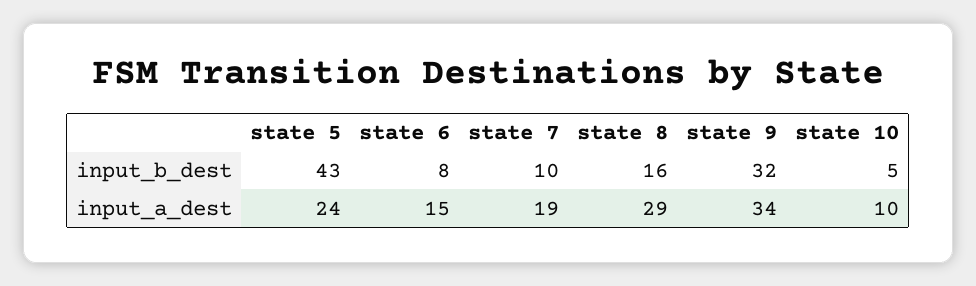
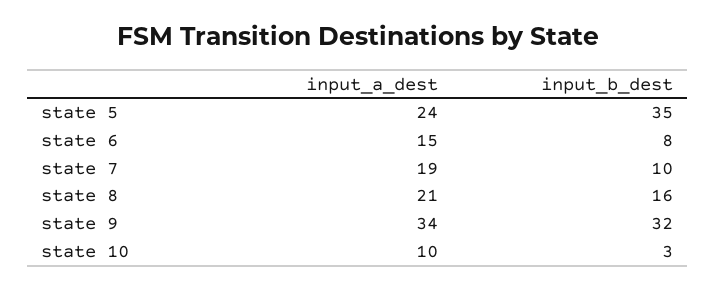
  {
    "state 5": {
-     "input_b_dest": 43,
+     "input_b_dest": 35,
      "input_a_dest": 24
    },
    "state 6": {
      "input_b_dest": 8,
      "input_a_dest": 15
    },
    "state 7": {
      "input_b_dest": 10,
      "input_a_dest": 19
    },
    "state 8": {
      "input_b_dest": 16,
-     "input_a_dest": 29
+     "input_a_dest": 21
    },
    "state 9": {
      "input_b_dest": 32,
      "input_a_dest": 34
    },
    "state 10": {
-     "input_b_dest": 5,
+     "input_b_dest": 3,
      "input_a_dest": 10
    }
  }

